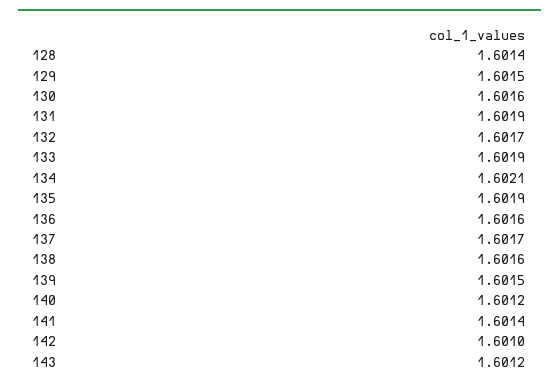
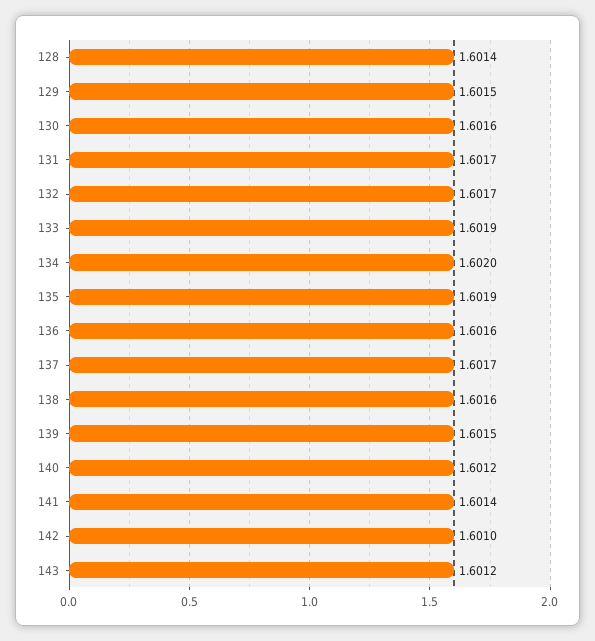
  {
    "128": 1.6014,
    "129": 1.6015,
    "130": 1.6016,
-   "131": 1.6019,
+   "131": 1.6017,
    "132": 1.6017,
    "133": 1.6019,
-   "134": 1.6021,
+   "134": 1.602,
    "135": 1.6019,
    "136": 1.6016,
    "137": 1.6017,
    "138": 1.6016,
    "139": 1.6015,
    "140": 1.6012,
    "141": 1.6014,
    "142": 1.601,
    "143": 1.6012
  }

